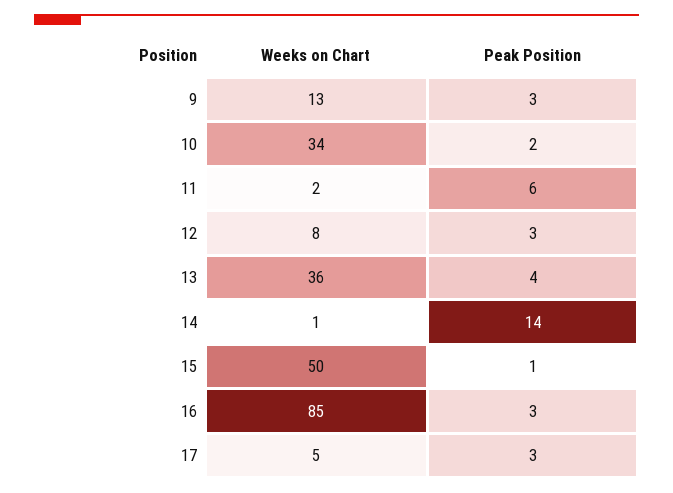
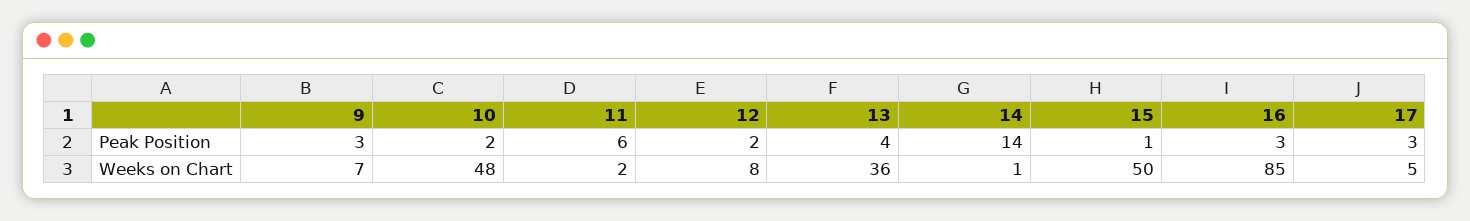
  {
    "Weeks on Chart": {
-     "9": 13,
+     "9": 7,
-     "10": 34,
+     "10": 48,
      "11": 2,
      "12": 8,
      "13": 36,
      "14": 1,
      "15": 50,
      "16": 85,
      "17": 5
    },
    "Peak Position": {
      "9": 3,
      "10": 2,
      "11": 6,
-     "12": 3,
+     "12": 2,
      "13": 4,
      "14": 14,
      "15": 1,
      "16": 3,
      "17": 3
    }
  }

